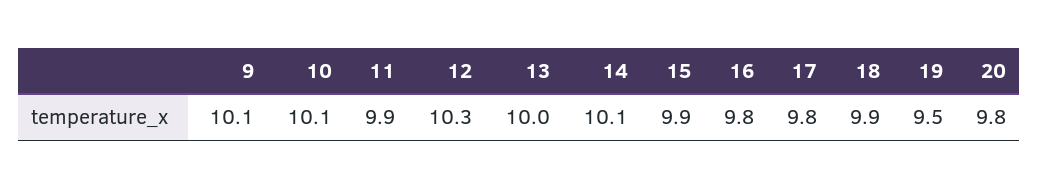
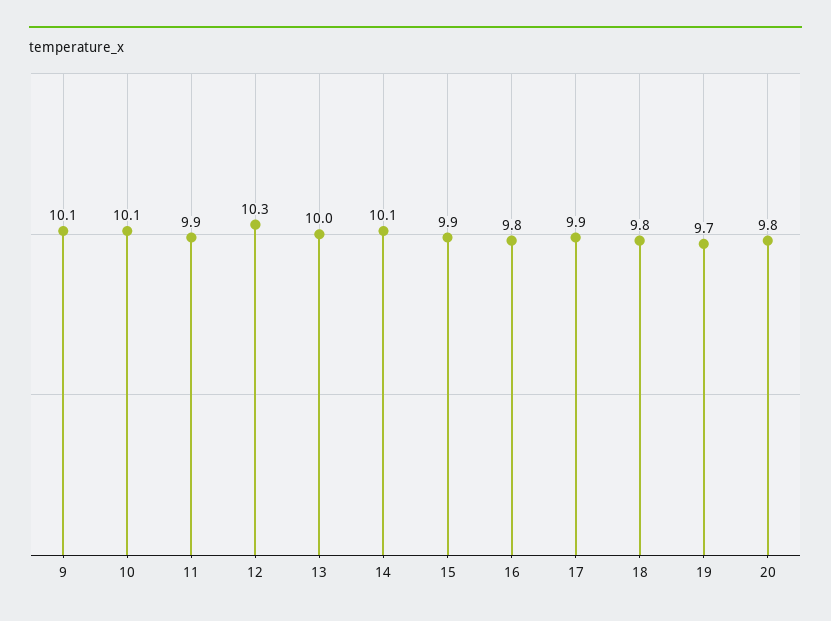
  {
    "9": 10.1,
    "10": 10.1,
    "11": 9.9,
    "12": 10.3,
    "13": 10,
    "14": 10.1,
    "15": 9.9,
    "16": 9.8,
-   "17": 9.8,
+   "17": 9.9,
-   "18": 9.9,
+   "18": 9.8,
-   "19": 9.5,
+   "19": 9.7,
    "20": 9.8
  }

